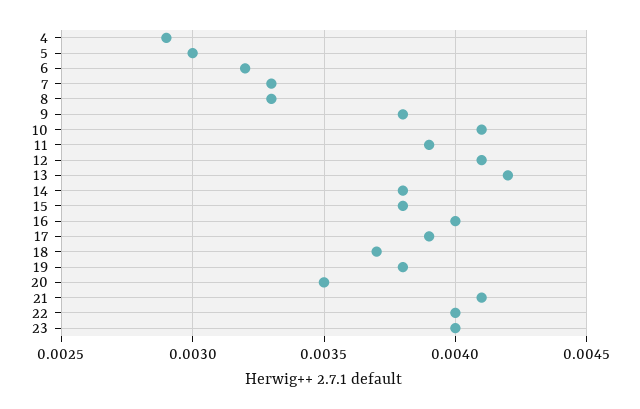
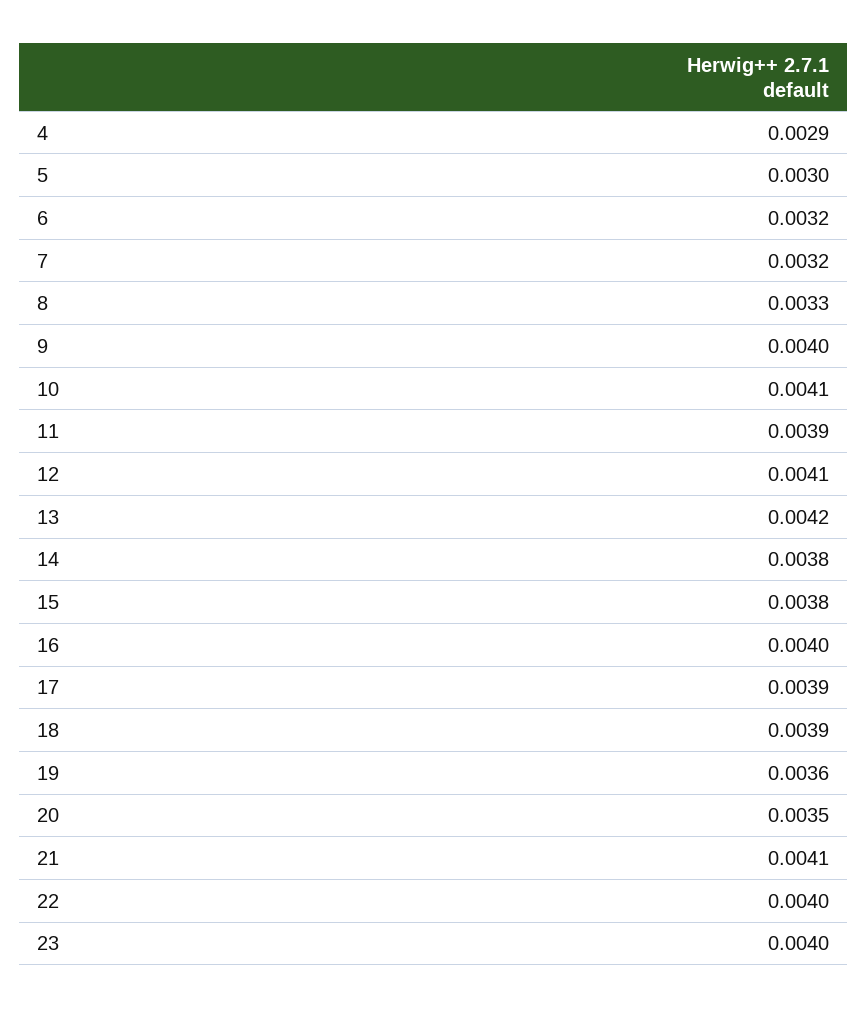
  {
    "4": 0.0029,
    "5": 0.003,
    "6": 0.0032,
-   "7": 0.0033,
+   "7": 0.0032,
    "8": 0.0033,
-   "9": 0.0038,
+   "9": 0.004,
    "10": 0.0041,
    "11": 0.0039,
    "12": 0.0041,
    "13": 0.0042,
    "14": 0.0038,
    "15": 0.0038,
    "16": 0.004,
    "17": 0.0039,
-   "18": 0.0037,
+   "18": 0.0039,
-   "19": 0.0038,
+   "19": 0.0036,
    "20": 0.0035,
    "21": 0.0041,
    "22": 0.004,
    "23": 0.004
  }

